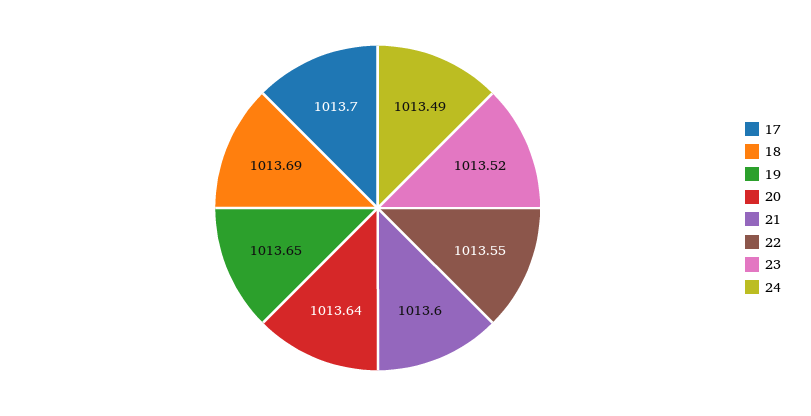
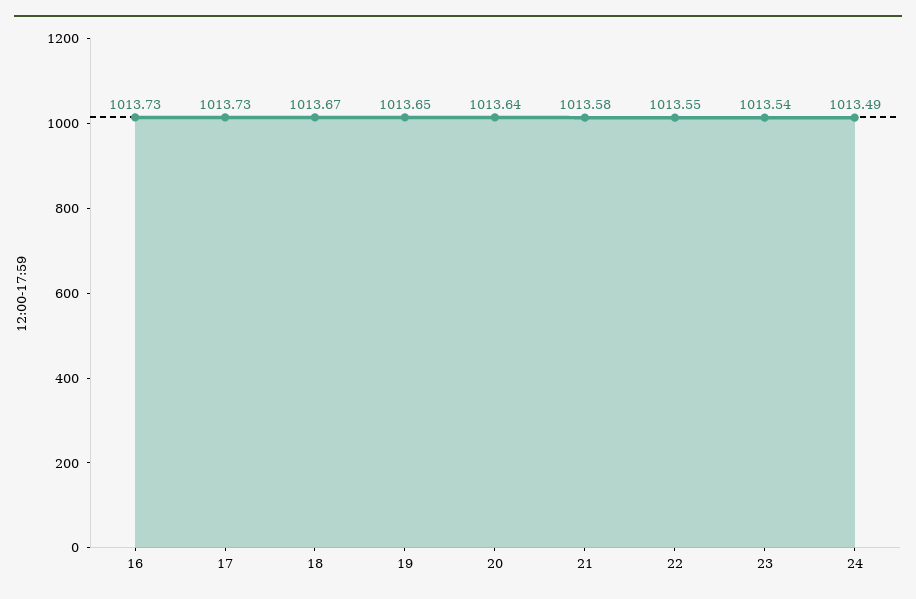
  {
-   "17": 1013.7,
+   "17": 1013.73,
-   "18": 1013.69,
+   "18": 1013.67,
    "19": 1013.65,
    "20": 1013.64,
-   "21": 1013.6,
+   "21": 1013.58,
    "22": 1013.55,
-   "23": 1013.52,
+   "23": 1013.54,
-   "24": 1013.49
+   "24": 1013.49,
+   "16": 1013.73
  }

